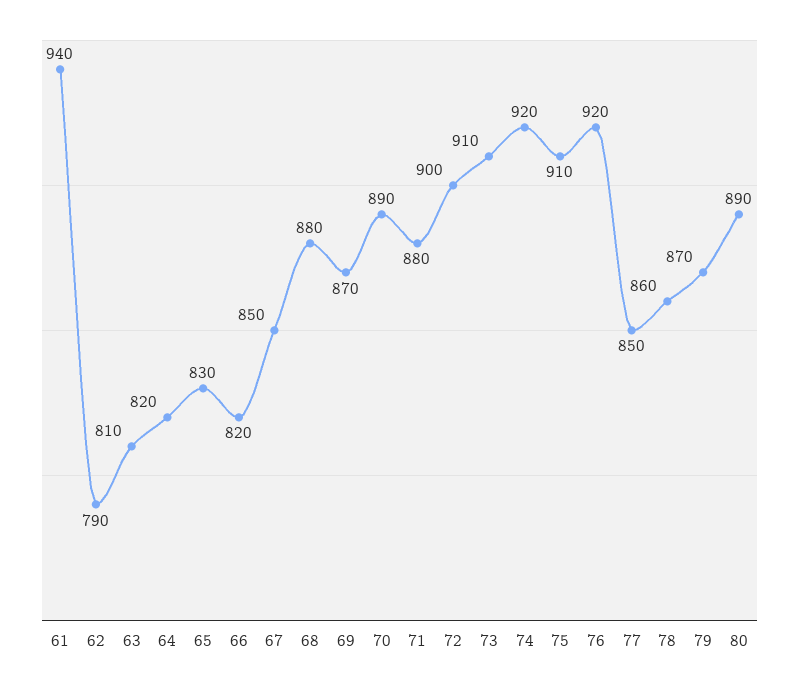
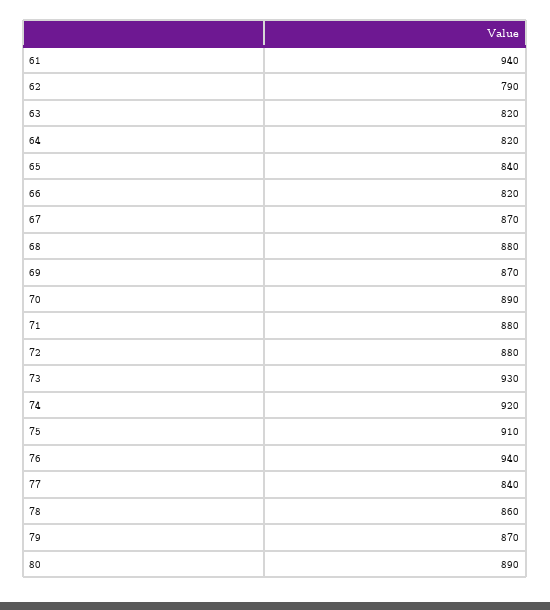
  {
    "61": 940,
    "62": 790,
-   "63": 810,
+   "63": 820,
    "64": 820,
-   "65": 830,
+   "65": 840,
    "66": 820,
-   "67": 850,
+   "67": 870,
    "68": 880,
    "69": 870,
    "70": 890,
    "71": 880,
-   "72": 900,
+   "72": 880,
-   "73": 910,
+   "73": 930,
    "74": 920,
    "75": 910,
-   "76": 920,
+   "76": 940,
-   "77": 850,
+   "77": 840,
    "78": 860,
    "79": 870,
    "80": 890
  }

